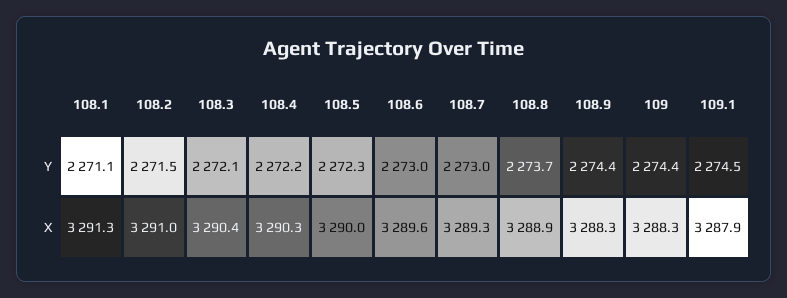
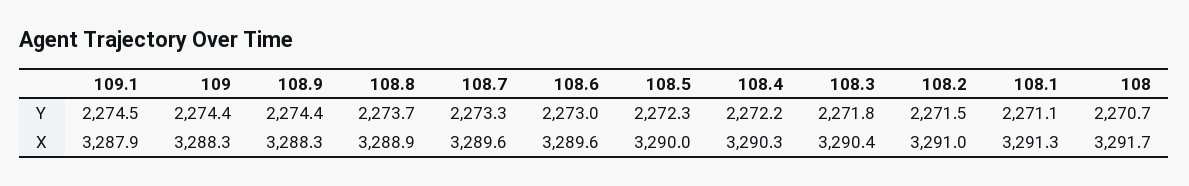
  {
    "108.1": {
      "Y": 2271.1,
      "X": 3291.3
    },
    "108.2": {
      "Y": 2271.5,
      "X": 3291
    },
    "108.3": {
-     "Y": 2272.1,
+     "Y": 2271.8,
      "X": 3290.4
    },
    "108.4": {
      "Y": 2272.2,
      "X": 3290.3
    },
    "108.5": {
      "Y": 2272.3,
      "X": 3290
    },
    "108.6": {
      "Y": 2273,
      "X": 3289.6
    },
    "108.7": {
-     "Y": 2273,
+     "Y": 2273.3,
-     "X": 3289.3
+     "X": 3289.6
    },
    "108.8": {
      "Y": 2273.7,
      "X": 3288.9
    },
    "108.9": {
      "Y": 2274.4,
      "X": 3288.3
    },
    "109": {
      "Y": 2274.4,
      "X": 3288.3
    },
    "109.1": {
      "Y": 2274.5,
      "X": 3287.9
-   }
+   },
+   "108": {
+     "Y": 2270.7,
+     "X": 3291.7
+   }
  }

